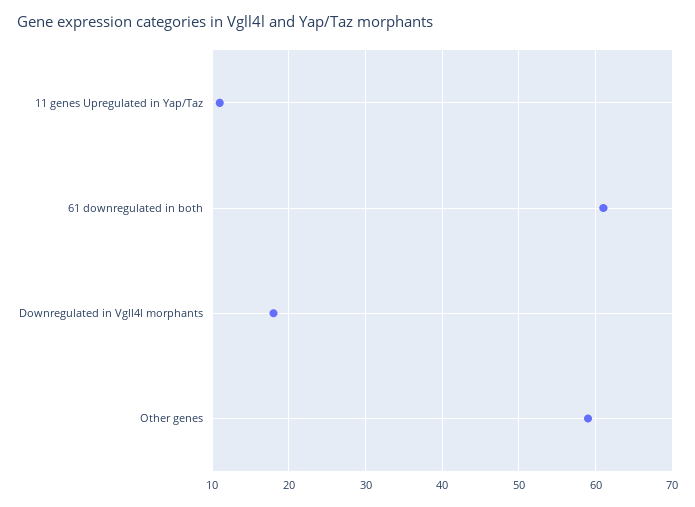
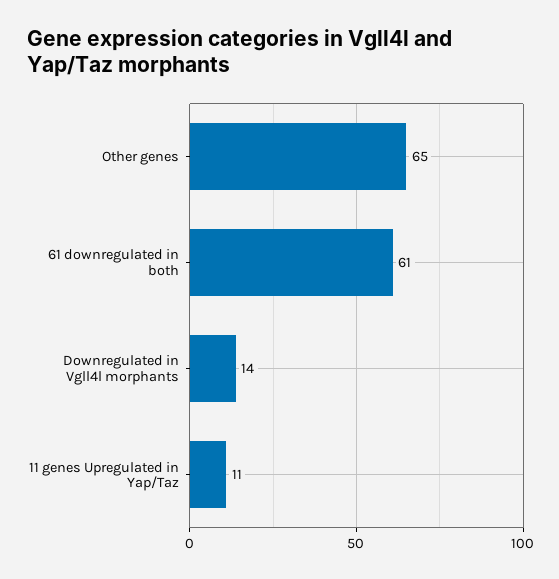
  {
    "11 genes Upregulated in Yap/Taz": 11,
    "61 downregulated in both": 61,
-   "Downregulated in Vgll4l morphants": 18,
+   "Downregulated in Vgll4l morphants": 14,
-   "Other genes": 59
+   "Other genes": 65
  }

